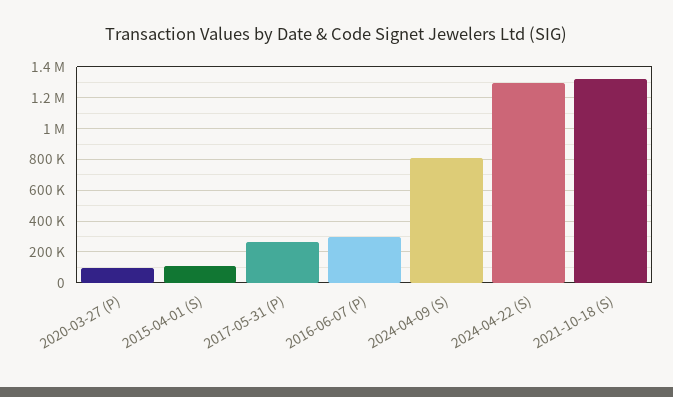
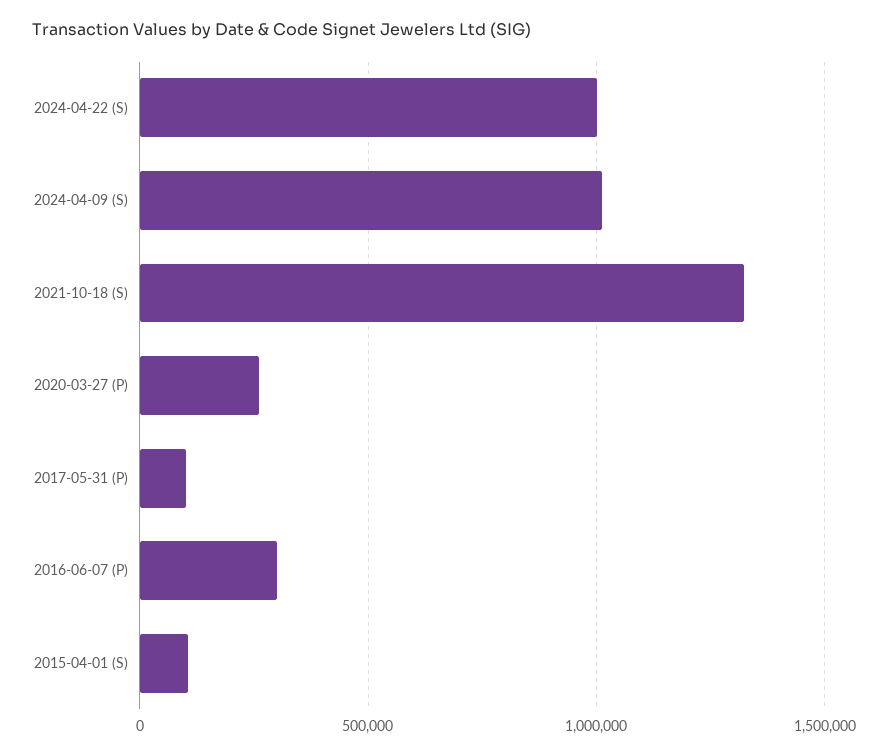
  {
-   "2020-03-27 (P)": 100000,
+   "2020-03-27 (P)": 250000,
    "2015-04-01 (S)": 100000,
-   "2017-05-31 (P)": 250000,
+   "2017-05-31 (P)": 100000,
    "2016-06-07 (P)": 300000,
-   "2024-04-09 (S)": 800000,
+   "2024-04-09 (S)": 1000000,
-   "2024-04-22 (S)": 1300000,
+   "2024-04-22 (S)": 1000000,
    "2021-10-18 (S)": 1300000
  }

